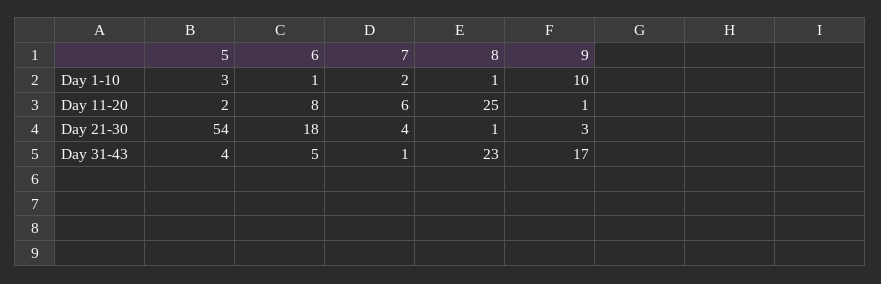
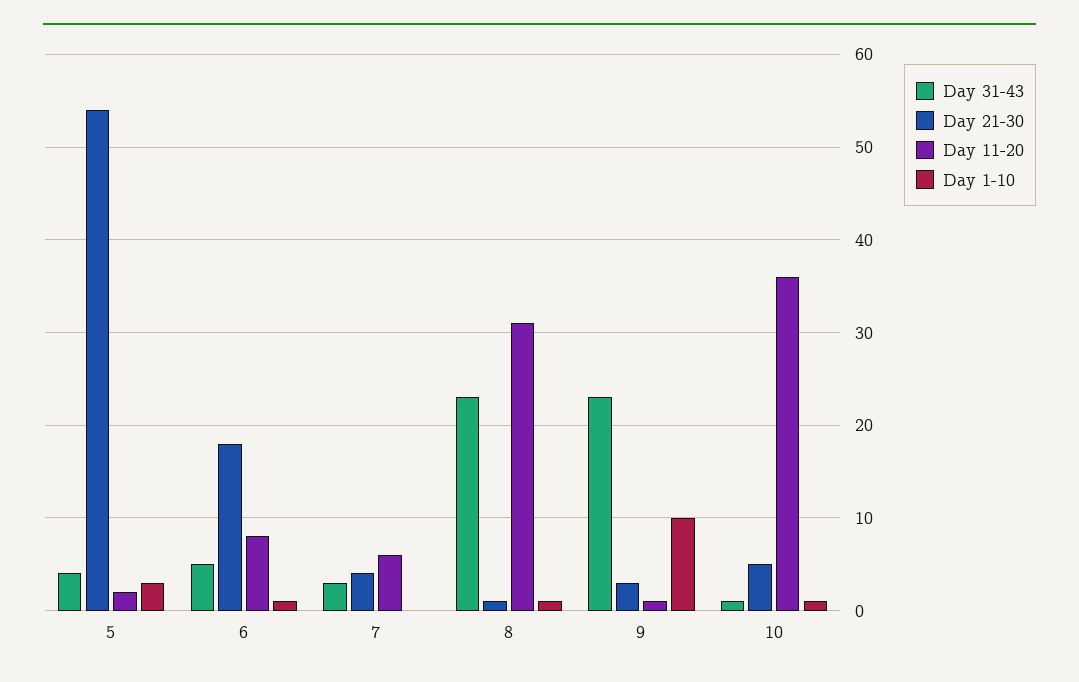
  {
    "Day 1-10": {
      "5": 3,
      "6": 1,
-     "7": 2,
+     "7": 0,
      "8": 1,
-     "9": 10
+     "9": 10,
+     "10": 1
    },
    "Day 11-20": {
      "5": 2,
      "6": 8,
      "7": 6,
-     "8": 25,
+     "8": 31,
-     "9": 1
+     "9": 1,
+     "10": 36
    },
    "Day 21-30": {
      "5": 54,
      "6": 18,
      "7": 4,
      "8": 1,
-     "9": 3
+     "9": 3,
+     "10": 5
    },
    "Day 31-43": {
      "5": 4,
      "6": 5,
-     "7": 1,
+     "7": 3,
      "8": 23,
-     "9": 17
+     "9": 23,
+     "10": 1
    }
  }

